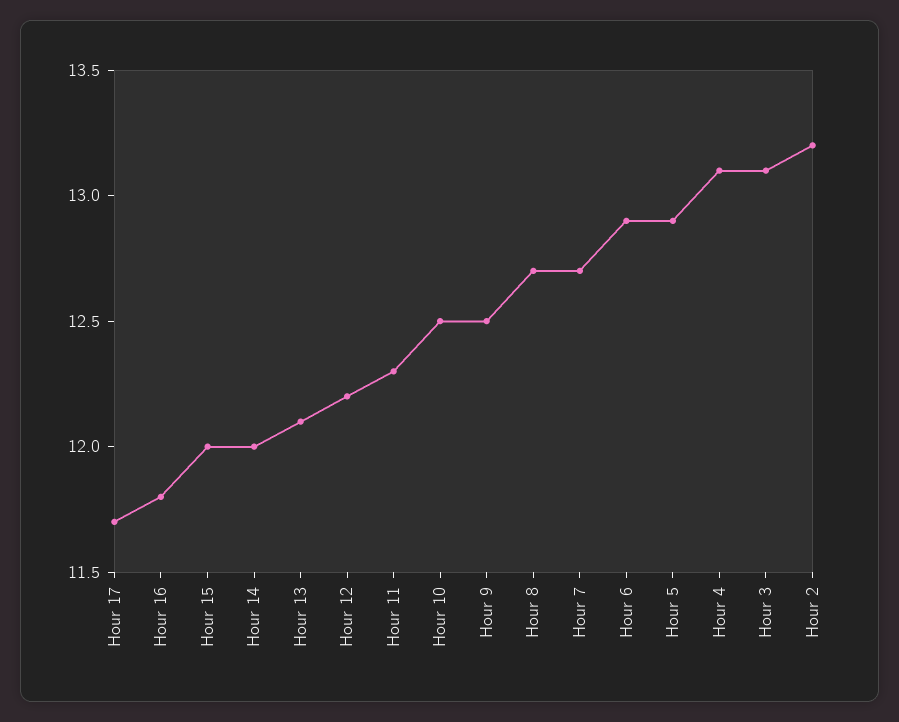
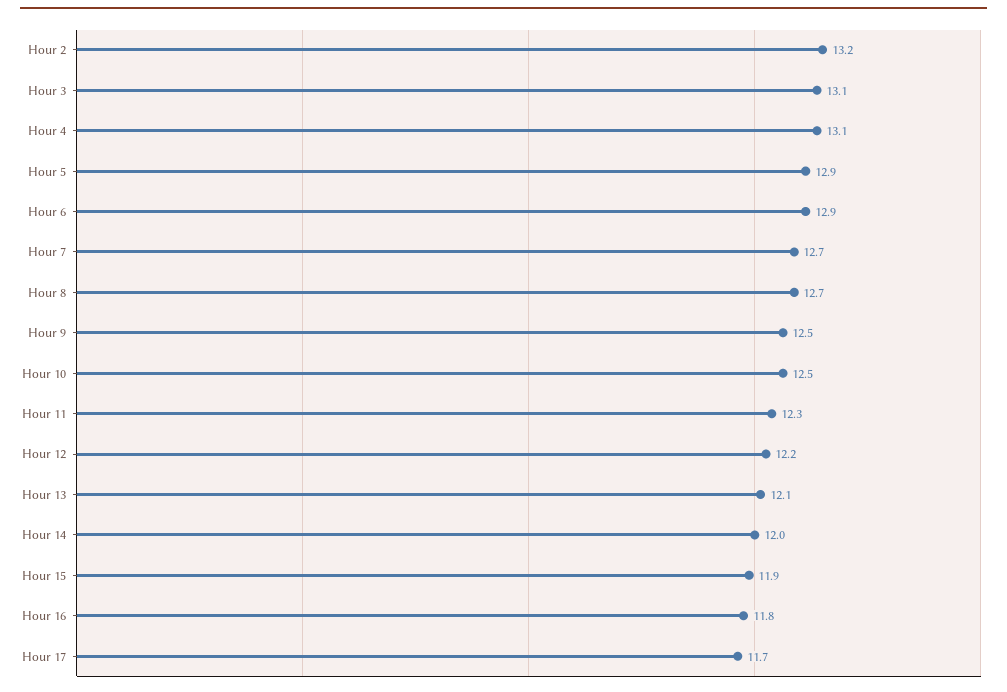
  {
    "Hour 17": 11.7,
    "Hour 16": 11.8,
-   "Hour 15": 12,
+   "Hour 15": 11.9,
    "Hour 14": 12,
    "Hour 13": 12.1,
    "Hour 12": 12.2,
    "Hour 11": 12.3,
    "Hour 10": 12.5,
    "Hour 9": 12.5,
    "Hour 8": 12.7,
    "Hour 7": 12.7,
    "Hour 6": 12.9,
    "Hour 5": 12.9,
    "Hour 4": 13.1,
    "Hour 3": 13.1,
    "Hour 2": 13.2
  }

